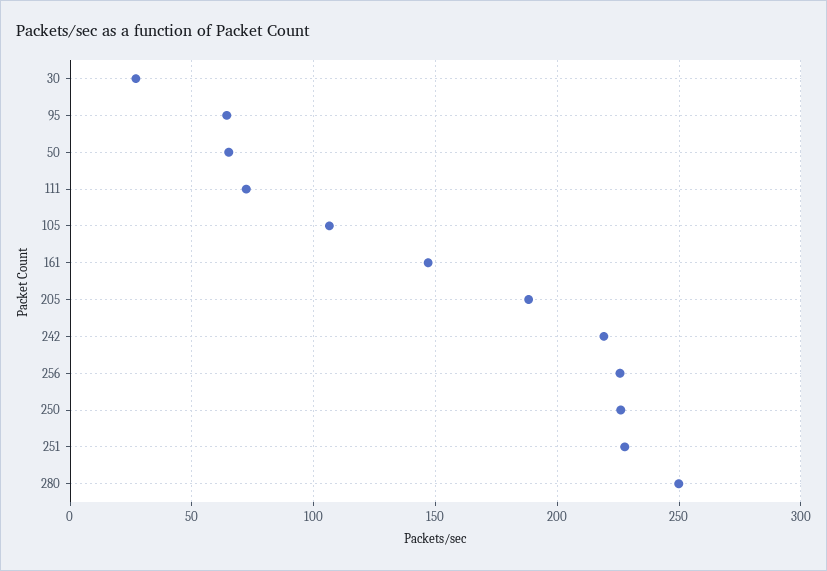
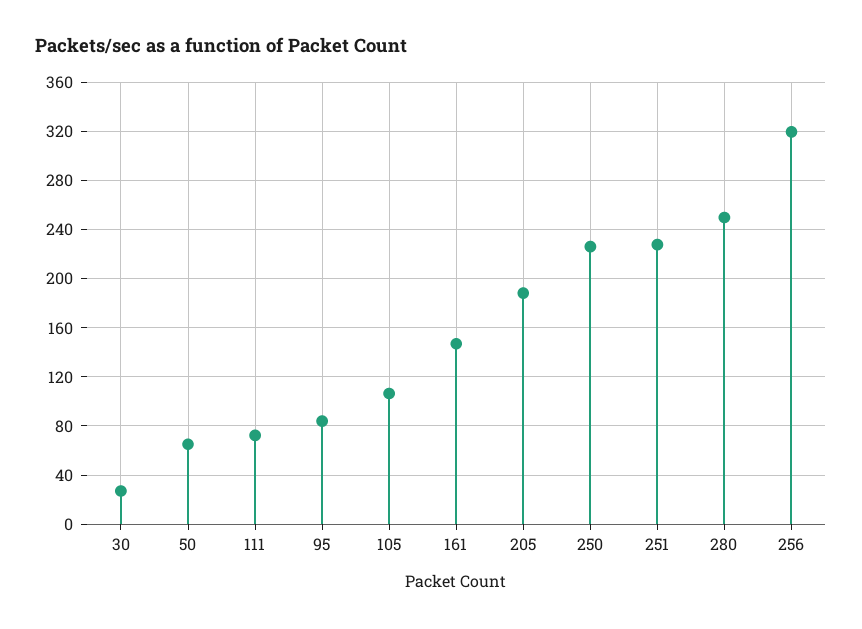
  {
    "30": 25,
-   "95": 65,
+   "95": 85,
    "50": 65,
    "111": 70,
    "105": 105,
    "161": 145,
    "205": 190,
-   "242": 220,
-   "256": 225,
+   "256": 320,
    "250": 225,
    "251": 230,
    "280": 250
  }

